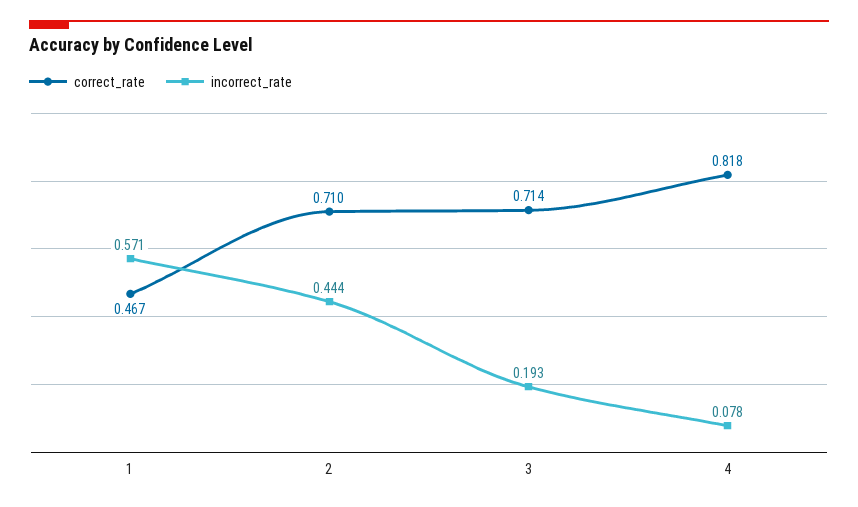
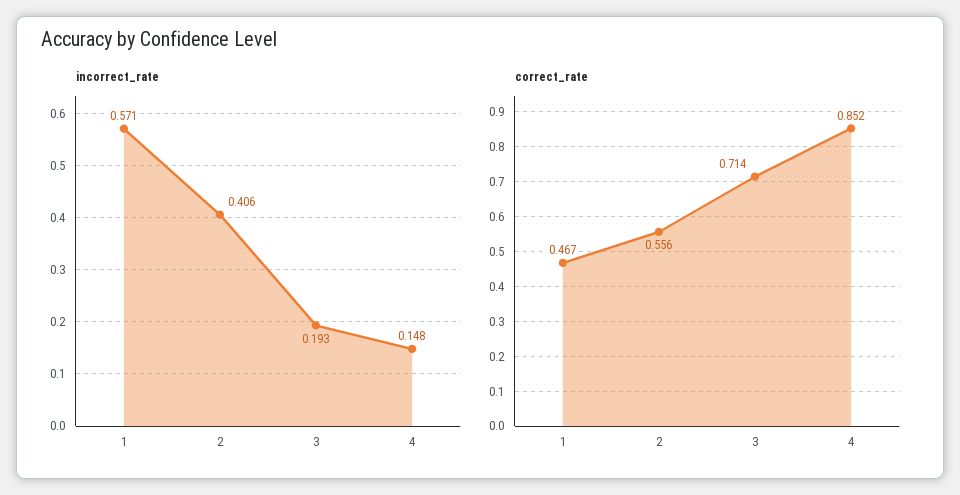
  {
    "correct_rate": {
      "1": 0.467,
-     "2": 0.71,
+     "2": 0.556,
      "3": 0.714,
-     "4": 0.818
+     "4": 0.852
    },
    "incorrect_rate": {
      "1": 0.571,
-     "2": 0.444,
+     "2": 0.406,
      "3": 0.193,
-     "4": 0.078
+     "4": 0.148
    }
  }

